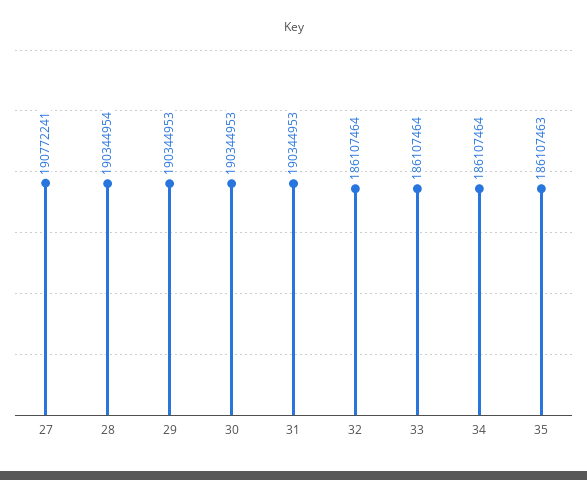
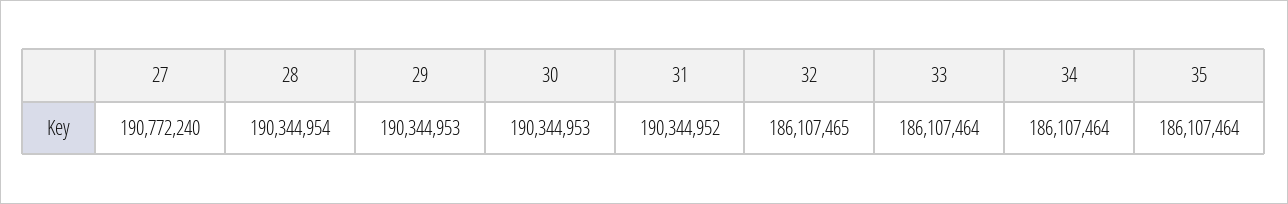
  {
-   "27": 190772241,
+   "27": 190772240,
    "28": 190344954,
    "29": 190344953,
    "30": 190344953,
-   "31": 190344953,
+   "31": 190344952,
-   "32": 186107464,
+   "32": 186107465,
    "33": 186107464,
    "34": 186107464,
-   "35": 186107463
+   "35": 186107464
  }

